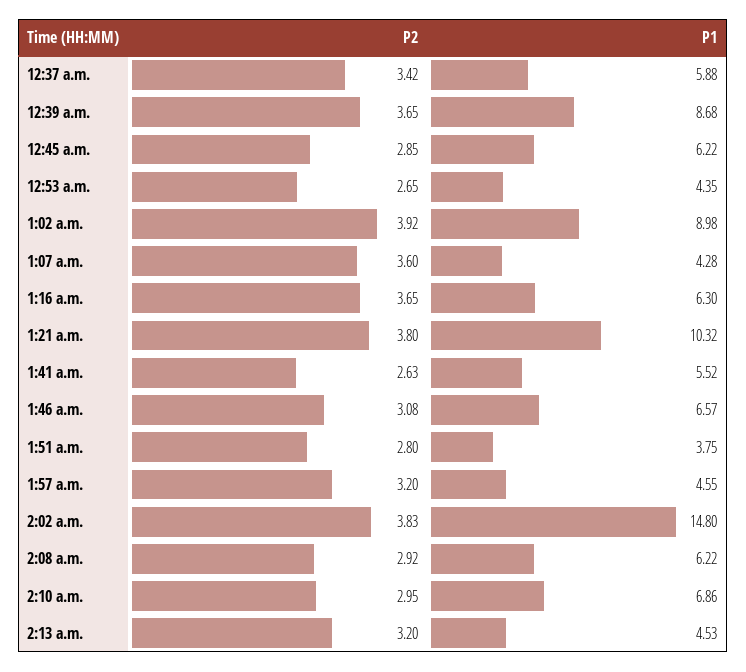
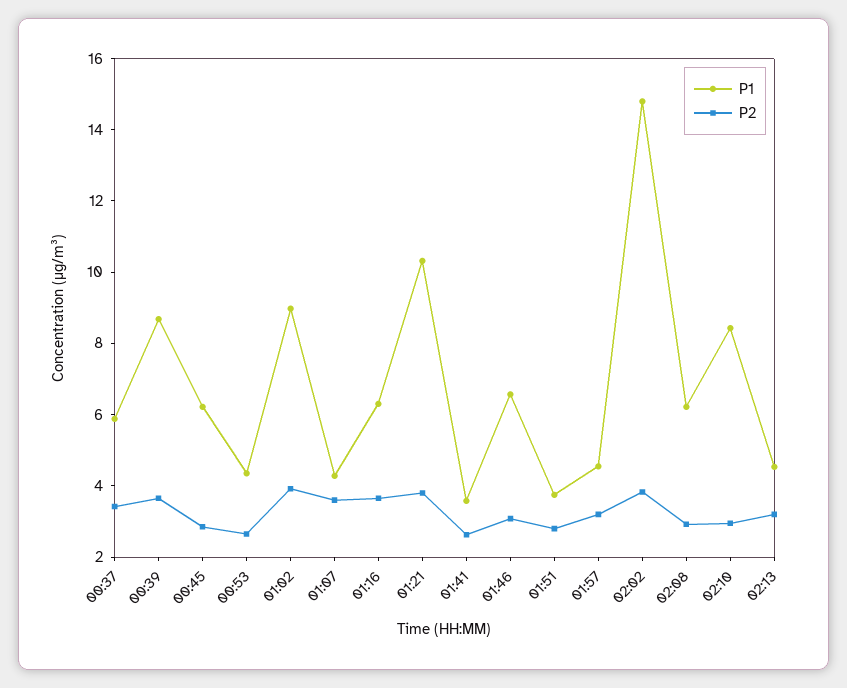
  {
    "P2": {
      "12:37 a.m.": 3.42,
      "12:39 a.m.": 3.65,
      "12:45 a.m.": 2.85,
      "12:53 a.m.": 2.65,
      "1:02 a.m.": 3.92,
      "1:07 a.m.": 3.6,
      "1:16 a.m.": 3.65,
      "1:21 a.m.": 3.8,
      "1:41 a.m.": 2.63,
      "1:46 a.m.": 3.08,
      "1:51 a.m.": 2.8,
      "1:57 a.m.": 3.2,
      "2:02 a.m.": 3.83,
      "2:08 a.m.": 2.92,
      "2:10 a.m.": 2.95,
      "2:13 a.m.": 3.2
    },
    "P1": {
      "12:37 a.m.": 5.88,
      "12:39 a.m.": 8.68,
      "12:45 a.m.": 6.22,
      "12:53 a.m.": 4.35,
      "1:02 a.m.": 8.98,
      "1:07 a.m.": 4.28,
      "1:16 a.m.": 6.3,
      "1:21 a.m.": 10.32,
-     "1:41 a.m.": 5.52,
+     "1:41 a.m.": 3.5,
      "1:46 a.m.": 6.57,
      "1:51 a.m.": 3.75,
      "1:57 a.m.": 4.55,
      "2:02 a.m.": 14.8,
      "2:08 a.m.": 6.22,
-     "2:10 a.m.": 6.86,
+     "2:10 a.m.": 8.5,
      "2:13 a.m.": 4.53
    }
  }

